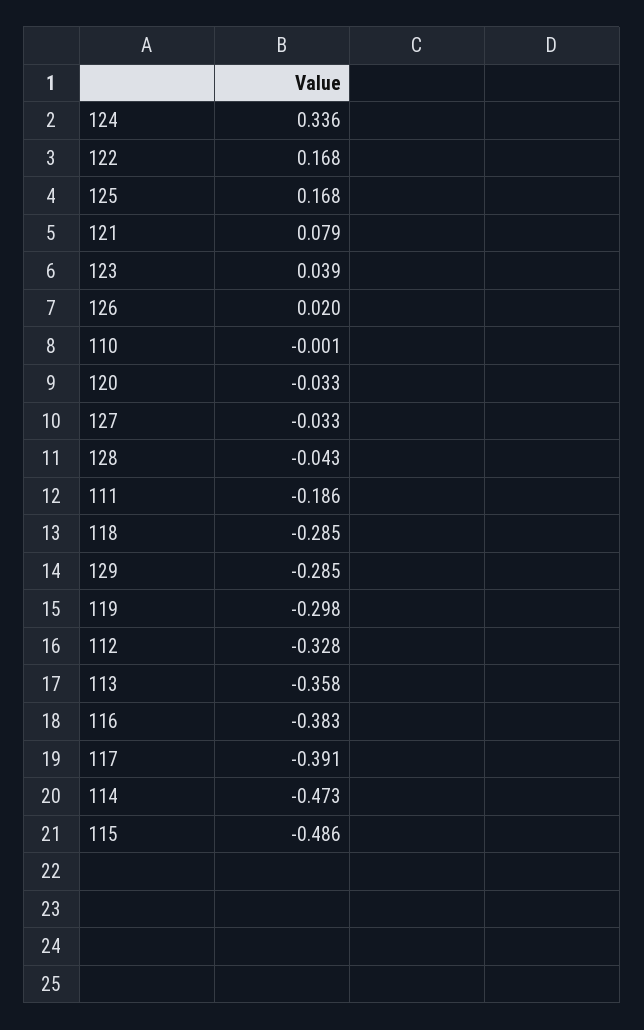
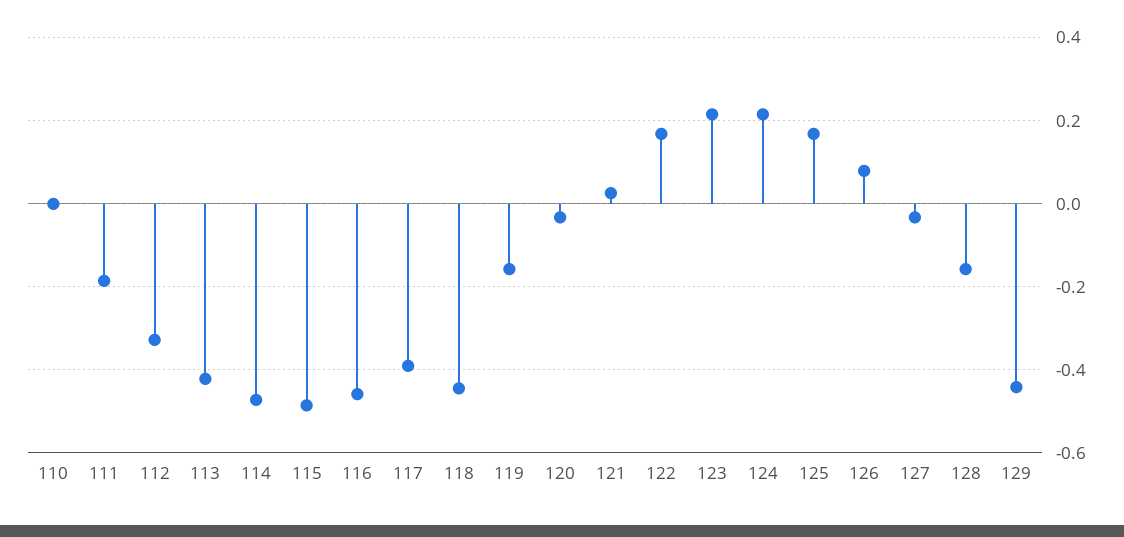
  {
-   "124": 0.336,
+   "124": 0.22,
    "122": 0.168,
    "125": 0.168,
-   "121": 0.079,
+   "121": 0.02,
-   "123": 0.039,
+   "123": 0.22,
-   "126": 0.02,
+   "126": 0.08,
    "110": -0.001,
    "120": -0.033,
    "127": -0.033,
-   "128": -0.043,
+   "128": -0.16,
    "111": -0.186,
-   "118": -0.285,
+   "118": -0.44,
-   "129": -0.285,
+   "129": -0.44,
-   "119": -0.298,
+   "119": -0.16,
    "112": -0.328,
-   "113": -0.358,
+   "113": -0.42,
-   "116": -0.383,
+   "116": -0.46,
    "117": -0.391,
    "114": -0.473,
    "115": -0.486
  }

